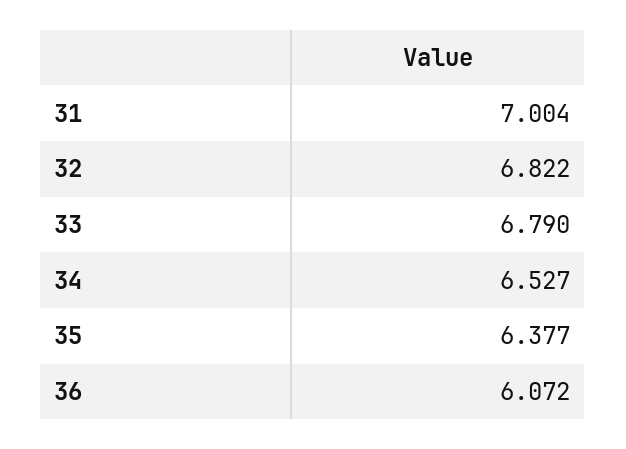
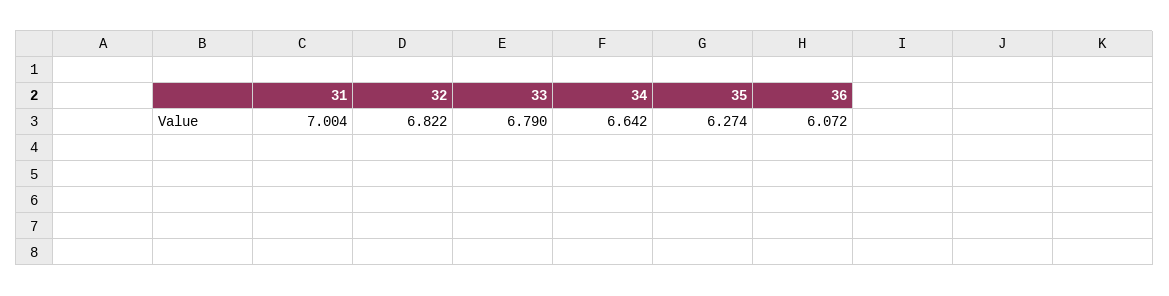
  {
    "31": 7.004,
    "32": 6.822,
    "33": 6.79,
-   "34": 6.527,
+   "34": 6.642,
-   "35": 6.377,
+   "35": 6.274,
    "36": 6.072
  }

